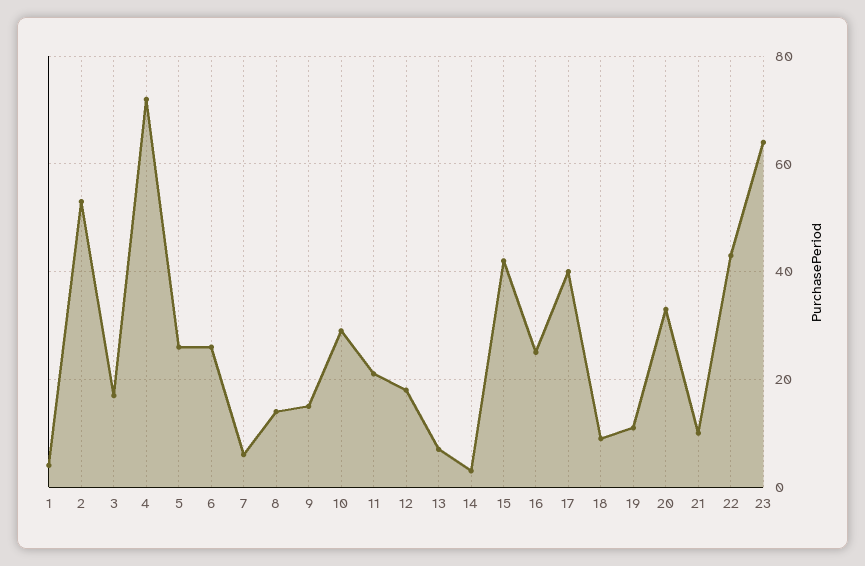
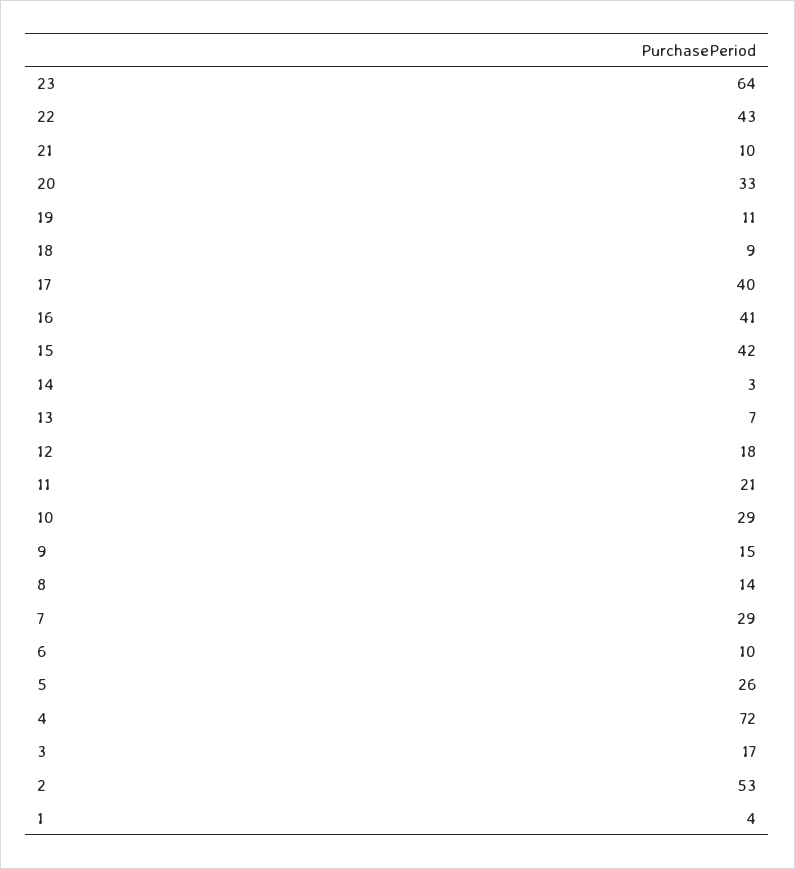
  {
    "1": 4,
    "2": 53,
    "3": 17,
    "4": 72,
    "5": 26,
-   "6": 25,
+   "6": 10,
-   "7": 5,
+   "7": 29,
    "8": 14,
    "9": 15,
    "10": 29,
    "11": 21,
    "12": 18,
    "13": 7,
    "14": 3,
    "15": 42,
-   "16": 25,
+   "16": 41,
    "17": 40,
    "18": 9,
    "19": 11,
    "20": 33,
    "21": 10,
    "22": 43,
    "23": 64
  }

